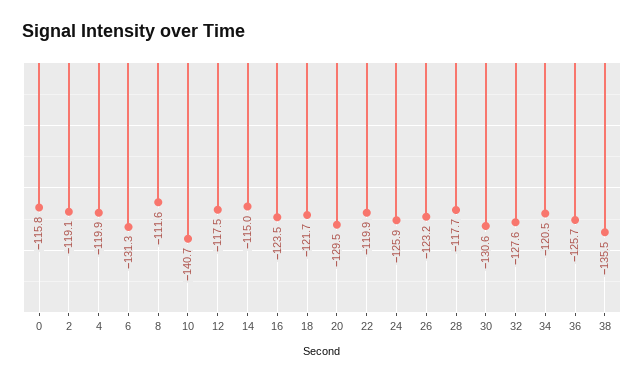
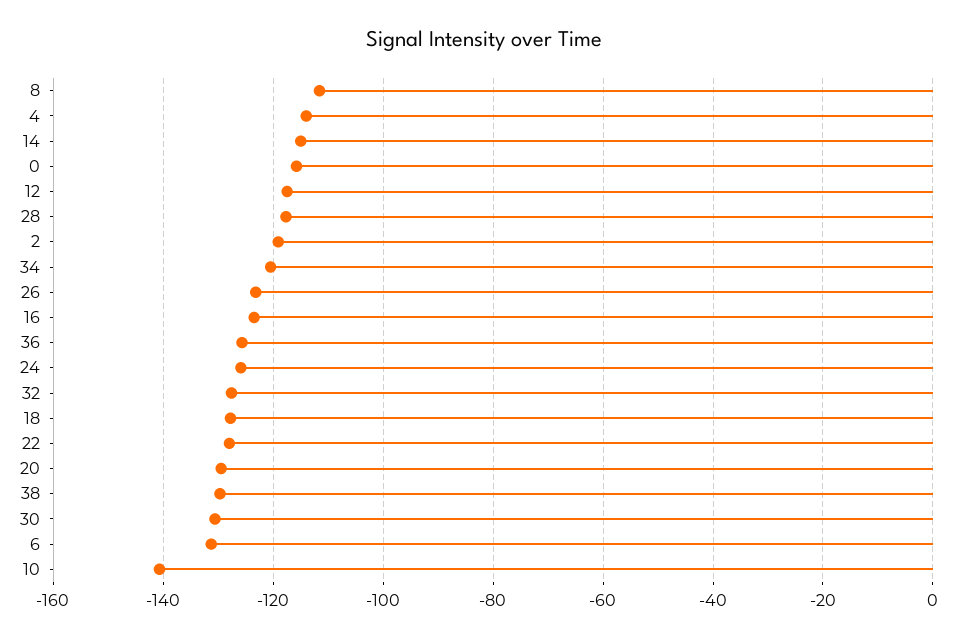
  {
    "0": -115.8,
    "2": -119.1,
-   "4": -119.9,
+   "4": -114,
    "6": -131.3,
    "8": -111.6,
    "10": -140.7,
    "12": -117.5,
    "14": -115,
    "16": -123.5,
-   "18": -121.7,
+   "18": -128,
    "20": -129.5,
-   "22": -119.9,
+   "22": -128,
    "24": -125.9,
    "26": -123.2,
    "28": -117.7,
    "30": -130.6,
    "32": -127.6,
    "34": -120.5,
    "36": -125.7,
-   "38": -135.5
+   "38": -130
  }

